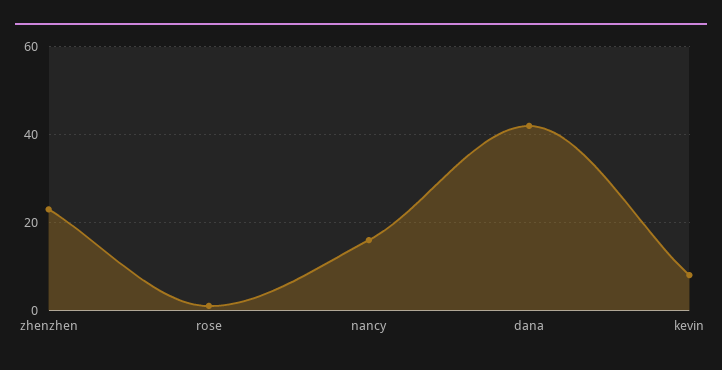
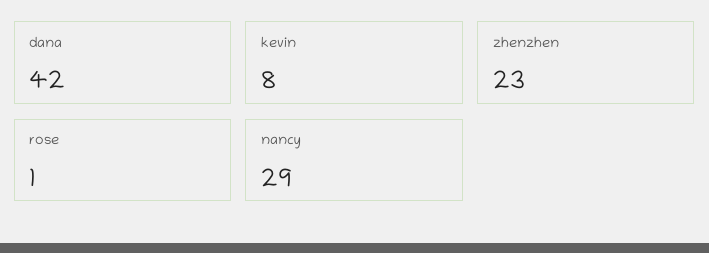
  {
    "zhenzhen": 23,
    "rose": 1,
-   "nancy": 15,
+   "nancy": 29,
    "dana": 42,
    "kevin": 8
  }

